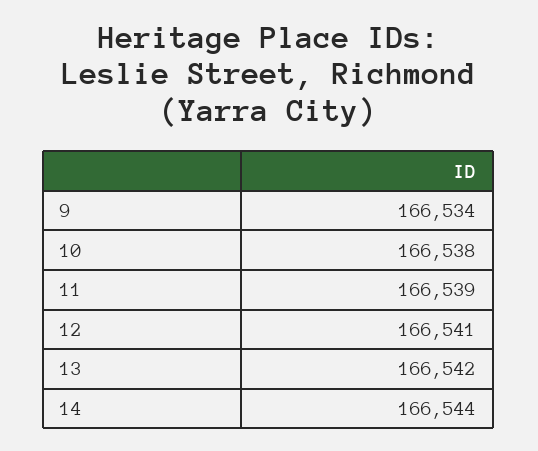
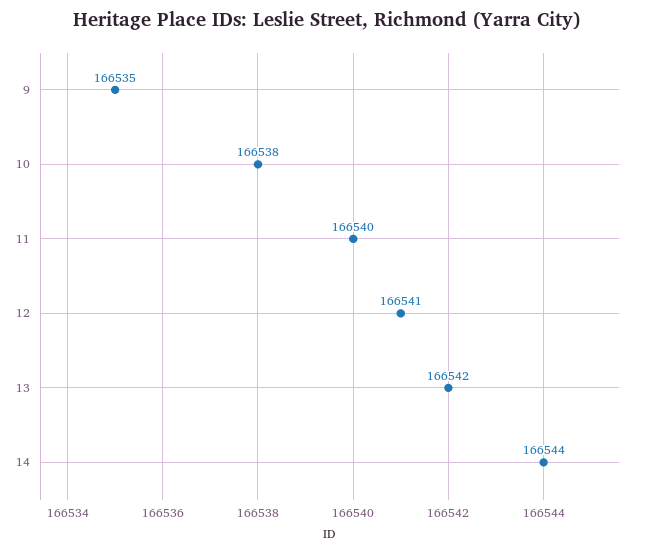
  {
-   "9": 166534,
+   "9": 166535,
    "10": 166538,
-   "11": 166539,
+   "11": 166540,
    "12": 166541,
    "13": 166542,
    "14": 166544
  }

